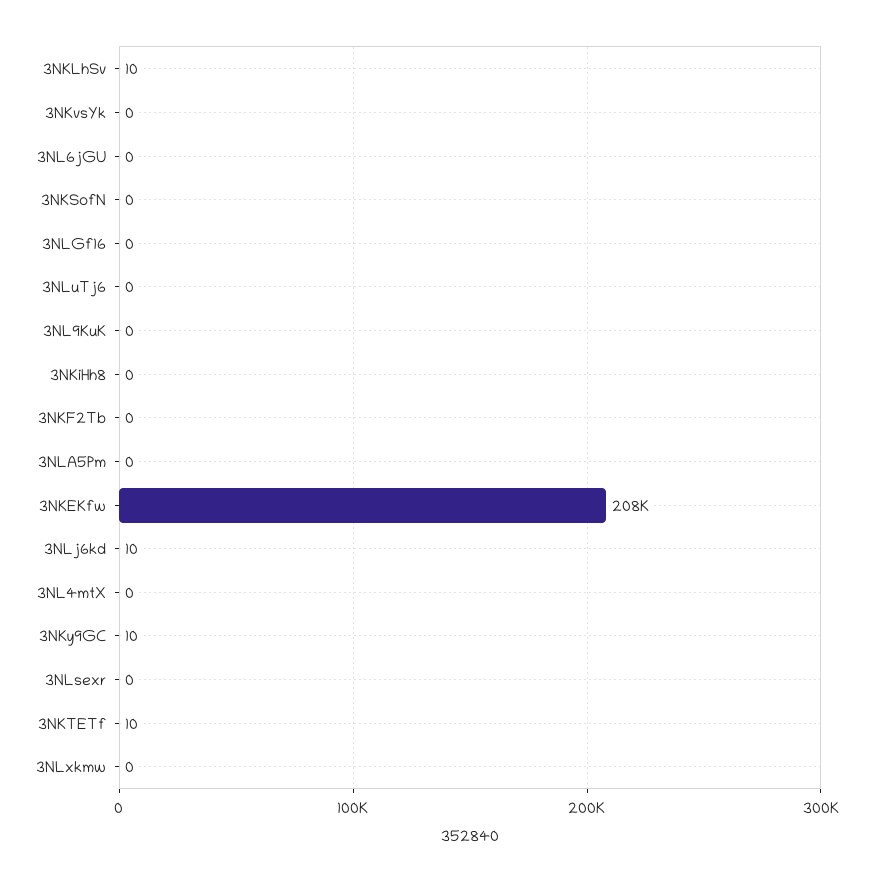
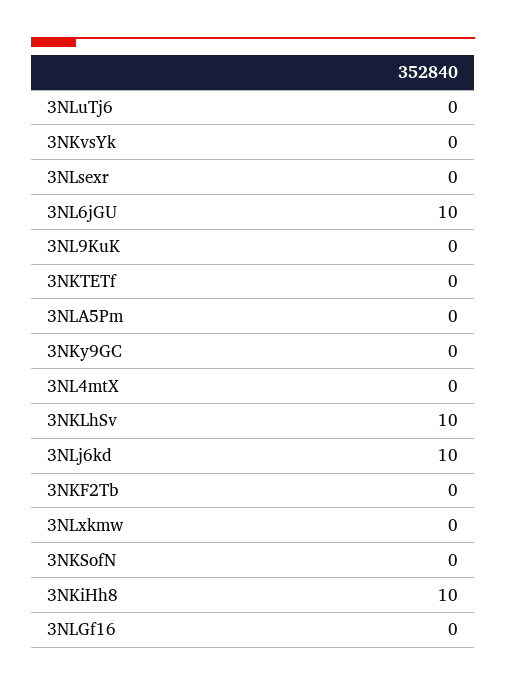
  {
    "3NKLhSv": 10,
    "3NKvsYk": 0,
-   "3NL6jGU": 0,
+   "3NL6jGU": 10,
    "3NKSofN": 0,
    "3NLGf16": 0,
    "3NLuTj6": 0,
    "3NL9KuK": 0,
-   "3NKiHh8": 0,
+   "3NKiHh8": 10,
    "3NKF2Tb": 0,
    "3NLA5Pm": 0,
-   "3NKEKfw": 208000,
    "3NLj6kd": 10,
    "3NL4mtX": 0,
-   "3NKy9GC": 10,
+   "3NKy9GC": 0,
    "3NLsexr": 0,
-   "3NKTETf": 10,
+   "3NKTETf": 0,
    "3NLxkmw": 0
  }

